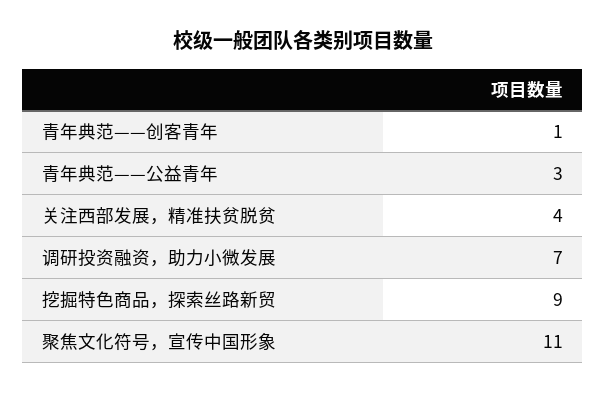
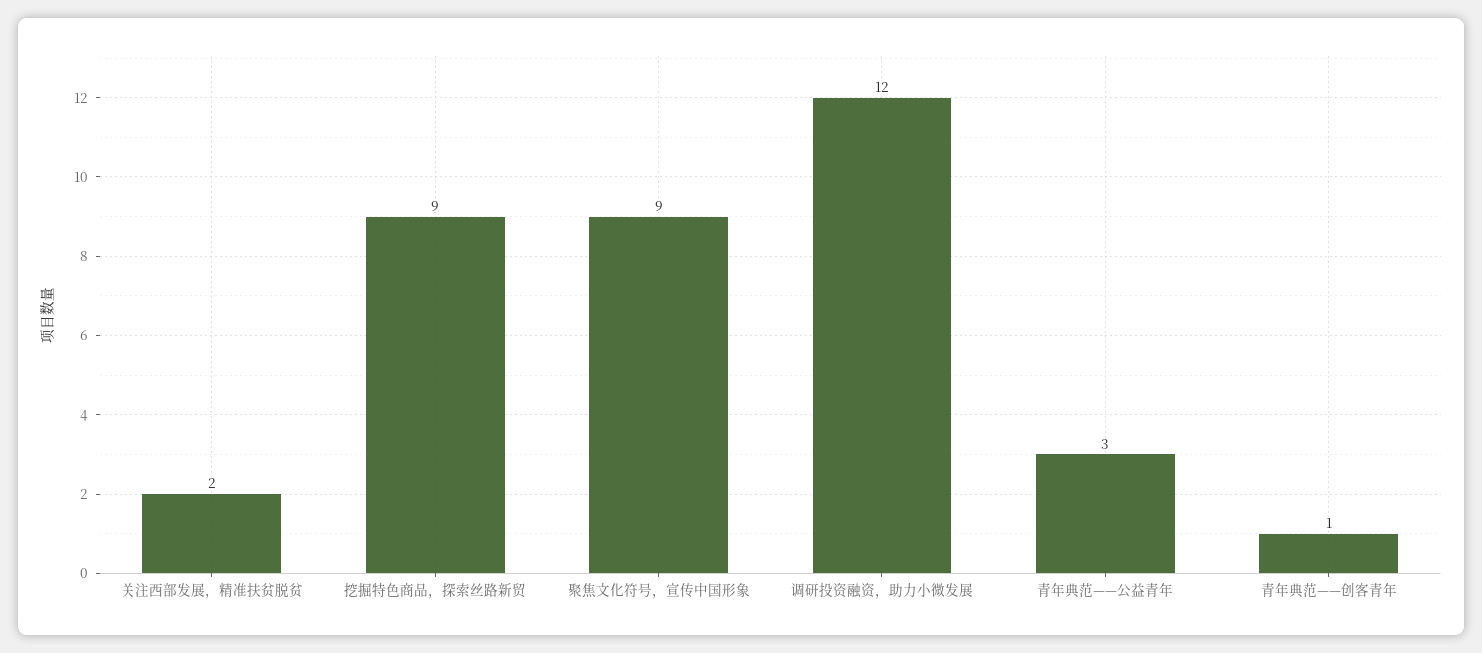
  {
    "青年典范——创客青年": 1,
    "青年典范——公益青年": 3,
-   "关注西部发展，精准扶贫脱贫": 4,
+   "关注西部发展，精准扶贫脱贫": 2,
-   "调研投资融资，助力小微发展": 7,
+   "调研投资融资，助力小微发展": 12,
    "挖掘特色商品，探索丝路新贸": 9,
-   "聚焦文化符号，宣传中国形象": 11
+   "聚焦文化符号，宣传中国形象": 9
  }

